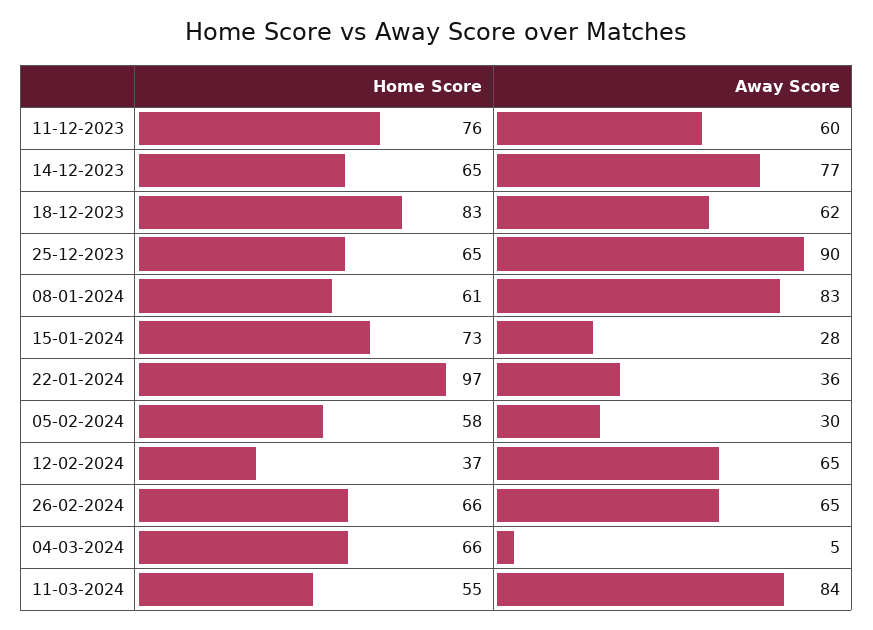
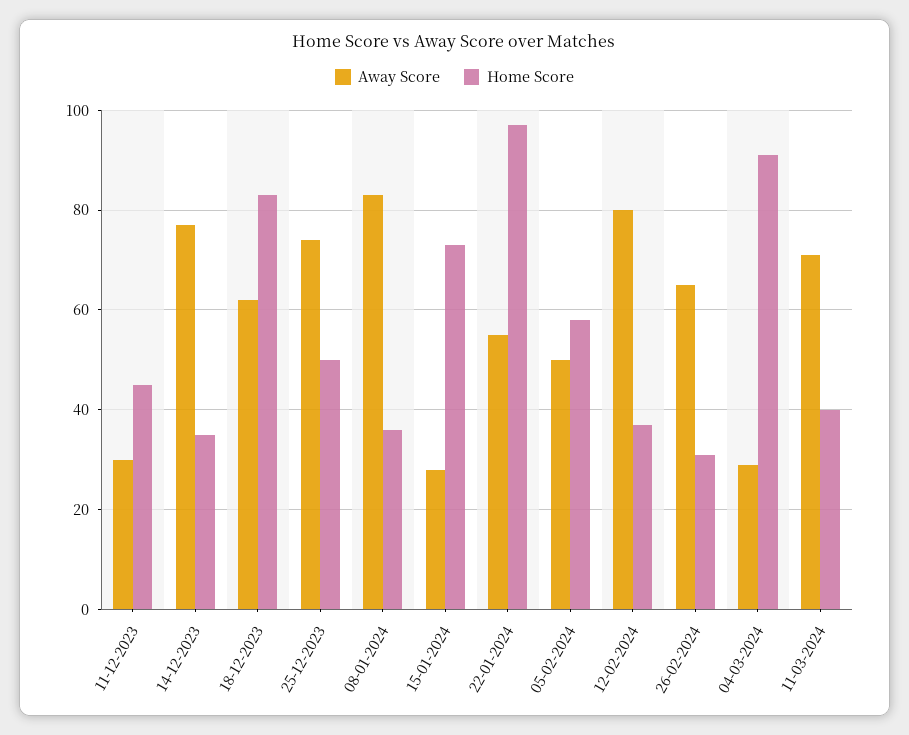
  {
    "Home Score": {
-     "11-12-2023": 76,
+     "11-12-2023": 45,
-     "14-12-2023": 65,
+     "14-12-2023": 35,
      "18-12-2023": 83,
-     "25-12-2023": 65,
+     "25-12-2023": 50,
-     "08-01-2024": 61,
+     "08-01-2024": 35,
      "15-01-2024": 73,
      "22-01-2024": 97,
      "05-02-2024": 58,
      "12-02-2024": 37,
-     "26-02-2024": 66,
+     "26-02-2024": 30,
-     "04-03-2024": 66,
+     "04-03-2024": 90,
-     "11-03-2024": 55
+     "11-03-2024": 40
    },
    "Away Score": {
-     "11-12-2023": 60,
+     "11-12-2023": 30,
      "14-12-2023": 77,
      "18-12-2023": 62,
-     "25-12-2023": 90,
+     "25-12-2023": 75,
      "08-01-2024": 83,
      "15-01-2024": 28,
-     "22-01-2024": 36,
+     "22-01-2024": 55,
-     "05-02-2024": 30,
+     "05-02-2024": 50,
-     "12-02-2024": 65,
+     "12-02-2024": 80,
      "26-02-2024": 65,
-     "04-03-2024": 5,
+     "04-03-2024": 30,
-     "11-03-2024": 84
+     "11-03-2024": 70
    }
  }

